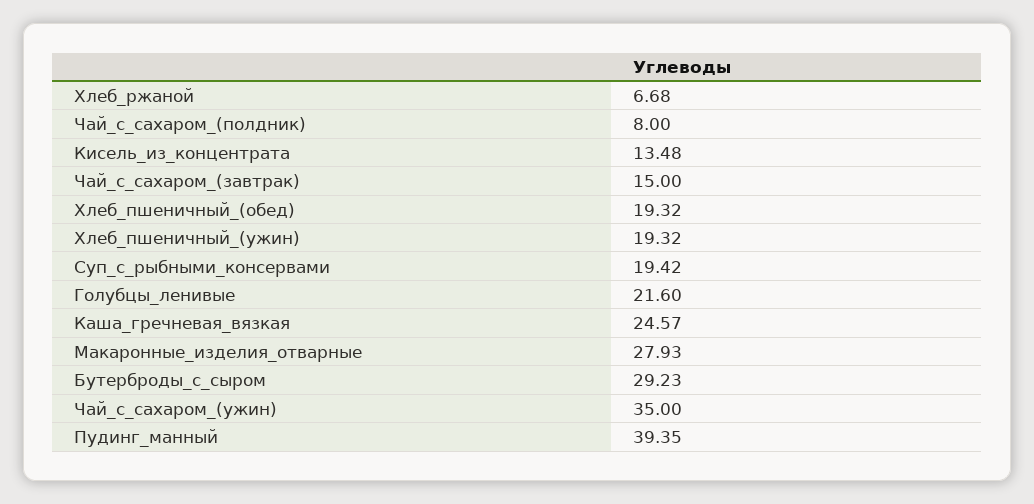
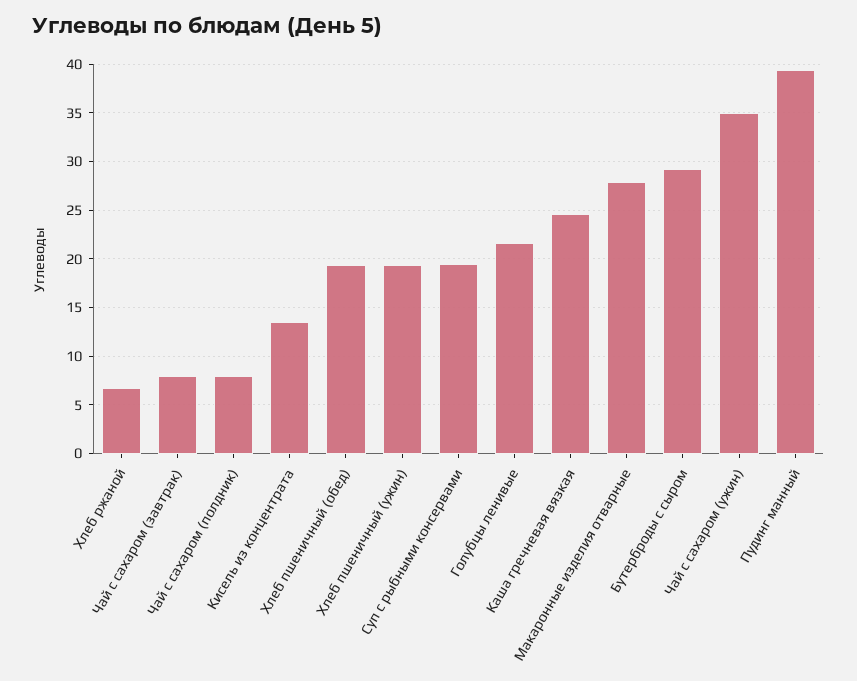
  {
    "Хлеб_ржаной": 6.68,
    "Чай_с_сахаром_(полдник)": 8,
    "Кисель_из_концентрата": 13.48,
-   "Чай_с_сахаром_(завтрак)": 15,
+   "Чай_с_сахаром_(завтрак)": 8,
    "Хлеб_пшеничный_(обед)": 19.32,
    "Хлеб_пшеничный_(ужин)": 19.32,
    "Суп_с_рыбными_консервами": 19.42,
    "Голубцы_ленивые": 21.6,
    "Каша_гречневая_вязкая": 24.57,
    "Макаронные_изделия_отварные": 27.93,
    "Бутерброды_с_сыром": 29.23,
    "Чай_с_сахаром_(ужин)": 35,
    "Пудинг_манный": 39.35
  }

